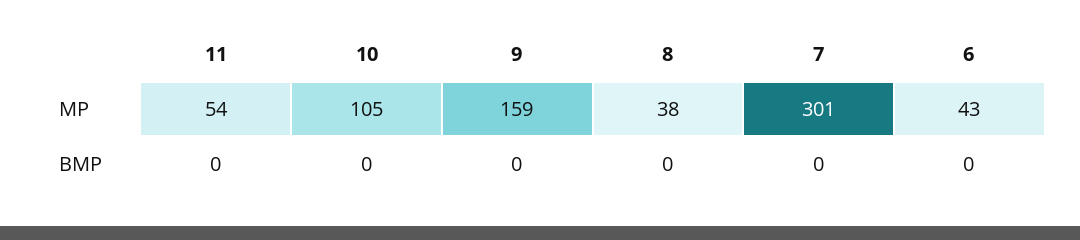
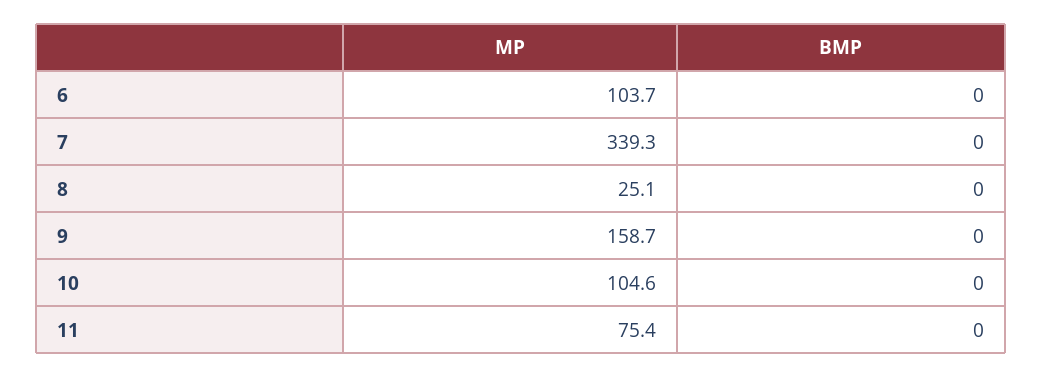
  {
    "11": {
-     "MP": 54,
+     "MP": 75.4,
      "BMP": 0
    },
    "10": {
      "MP": 104.6,
      "BMP": 0
    },
    "9": {
      "MP": 158.7,
      "BMP": 0
    },
    "8": {
-     "MP": 38,
+     "MP": 25.1,
      "BMP": 0
    },
    "7": {
-     "MP": 301,
+     "MP": 339.3,
      "BMP": 0
    },
    "6": {
-     "MP": 43,
+     "MP": 103.7,
      "BMP": 0
    }
  }

